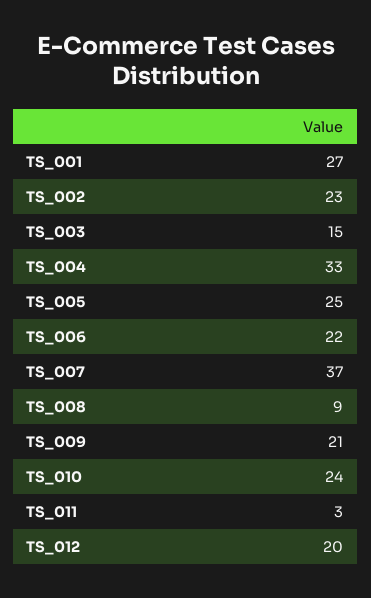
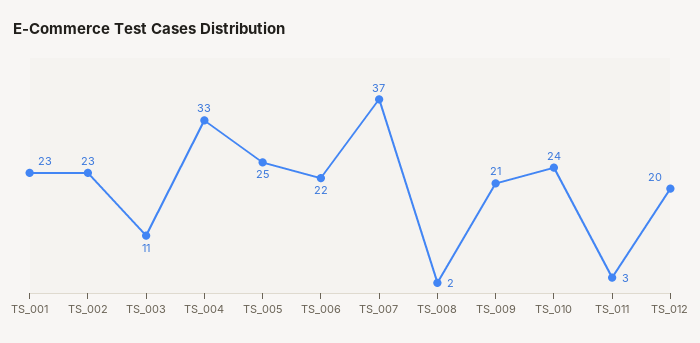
  {
-   "TS_001": 27,
+   "TS_001": 23,
    "TS_002": 23,
-   "TS_003": 15,
+   "TS_003": 11,
    "TS_004": 33,
    "TS_005": 25,
    "TS_006": 22,
    "TS_007": 37,
-   "TS_008": 9,
+   "TS_008": 2,
    "TS_009": 21,
    "TS_010": 24,
    "TS_011": 3,
    "TS_012": 20
  }

